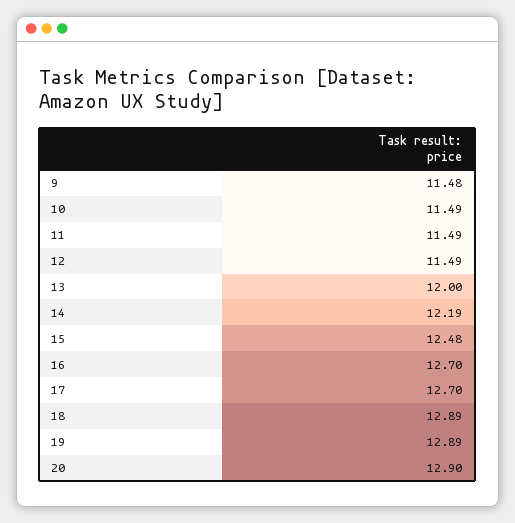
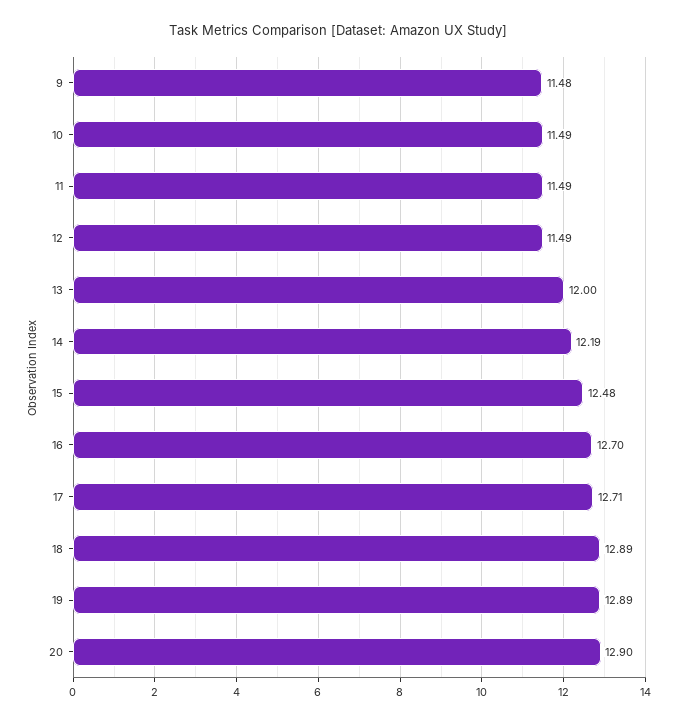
  {
    "9": 11.48,
    "10": 11.49,
    "11": 11.49,
    "12": 11.49,
    "13": 12,
    "14": 12.19,
    "15": 12.48,
    "16": 12.7,
-   "17": 12.7,
+   "17": 12.71,
    "18": 12.89,
    "19": 12.89,
    "20": 12.9
  }

